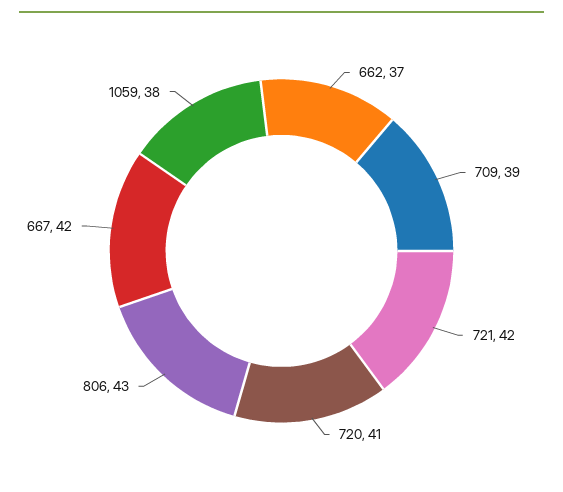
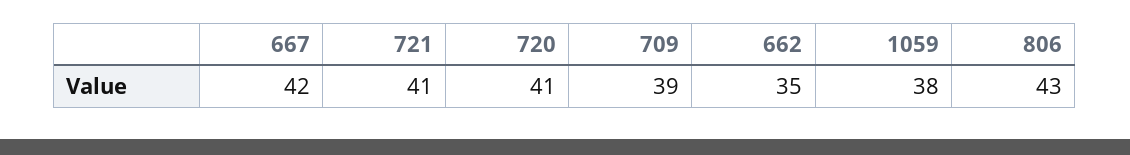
  {
-   "662": 37,
+   "662": 35,
    "709": 39,
-   "721": 42,
+   "721": 41,
    "720": 41,
    "806": 43,
    "667": 42,
    "1059": 38
  }

